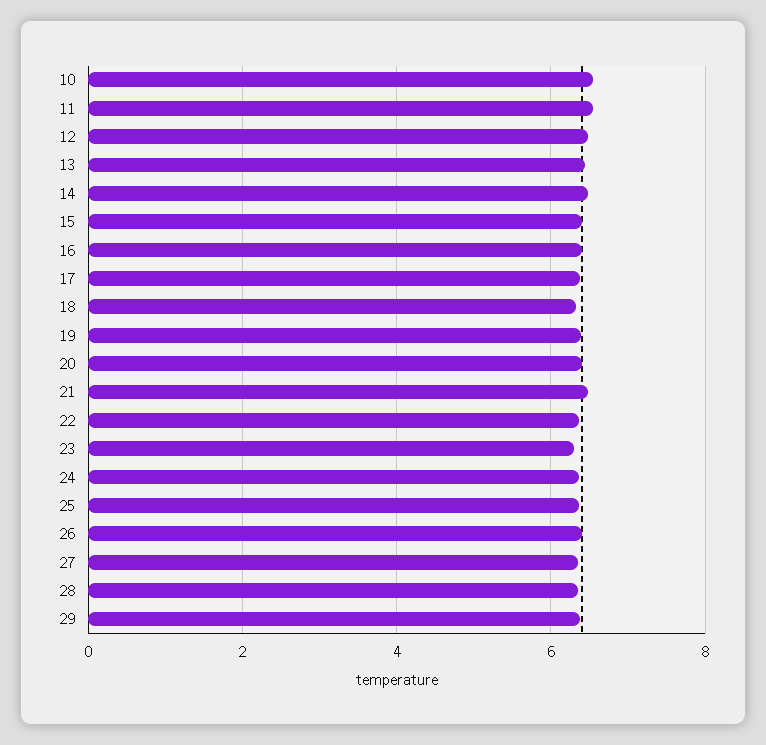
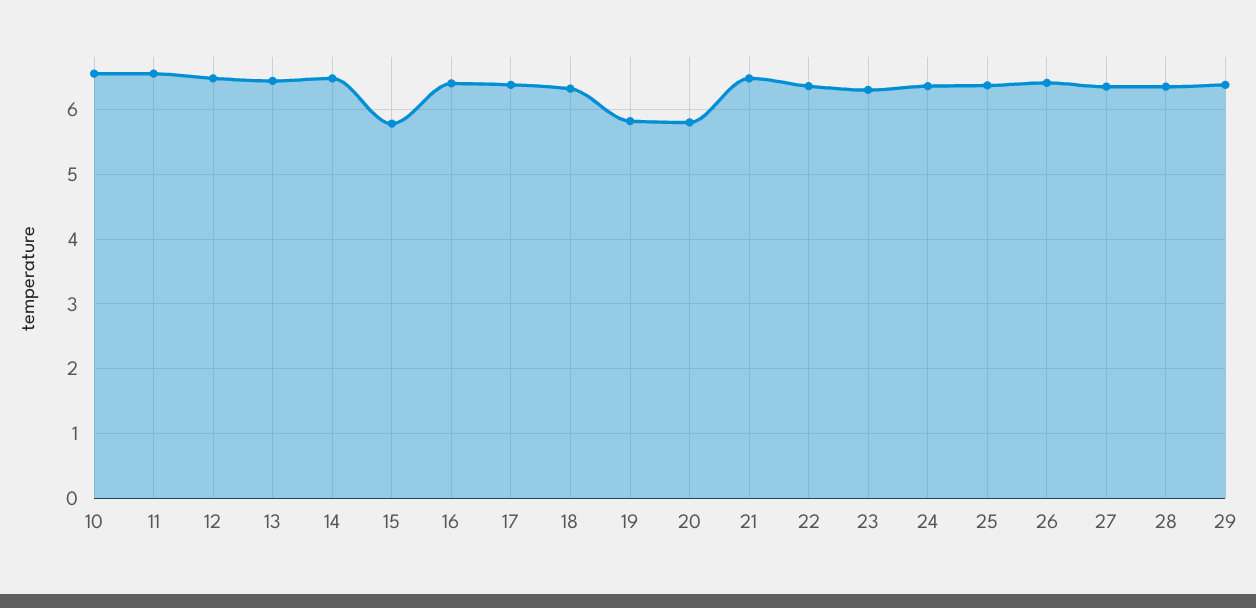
  {
    "10": 6.6,
    "11": 6.6,
    "12": 6.5,
    "13": 6.4,
    "14": 6.5,
-   "15": 6.4,
+   "15": 5.8,
    "16": 6.4,
    "17": 6.4,
    "18": 6.3,
-   "19": 6.4,
+   "19": 5.8,
-   "20": 6.4,
+   "20": 5.8,
    "21": 6.5,
    "22": 6.4,
    "23": 6.3,
    "24": 6.4,
    "25": 6.4,
    "26": 6.4,
    "27": 6.4,
    "28": 6.4,
    "29": 6.4
  }

